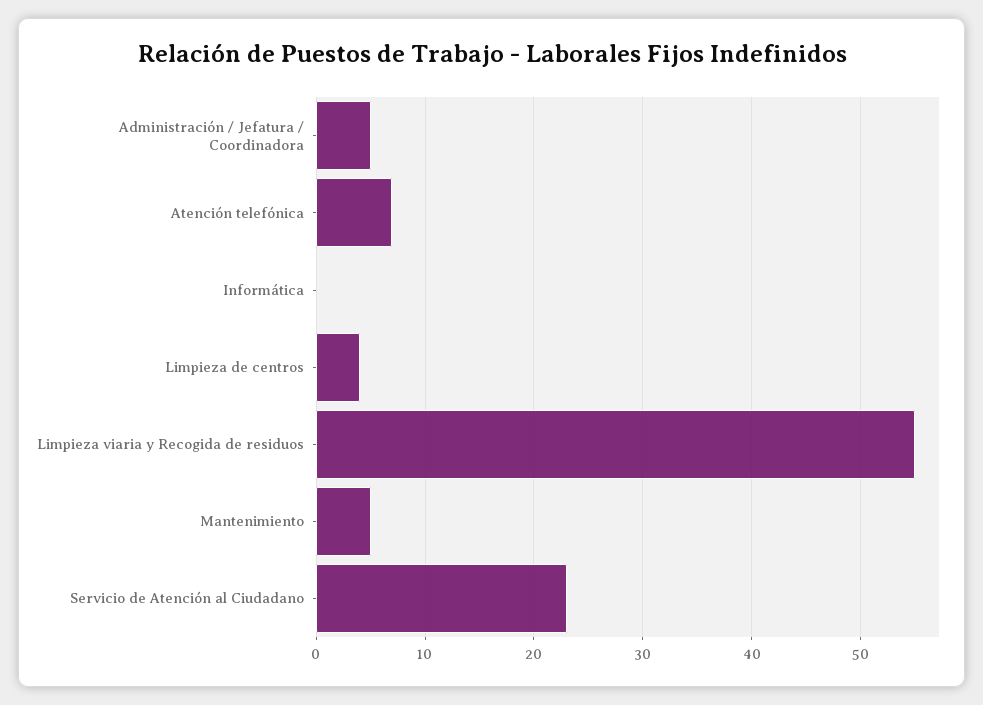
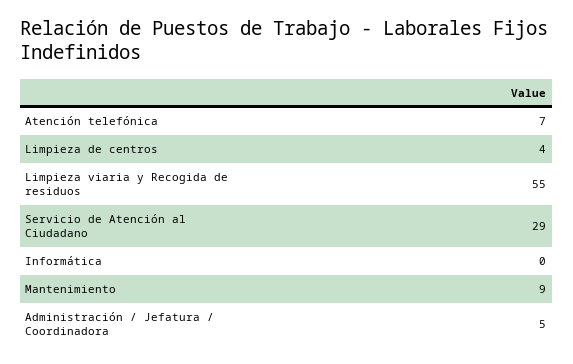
  {
    "Administración / Jefatura / Coordinadora": 5,
    "Atención telefónica": 7,
    "Informática": 0,
    "Limpieza de centros": 4,
    "Limpieza viaria y Recogida de residuos": 55,
-   "Mantenimiento": 5,
+   "Mantenimiento": 9,
-   "Servicio de Atención al Ciudadano": 23
+   "Servicio de Atención al Ciudadano": 29
  }

